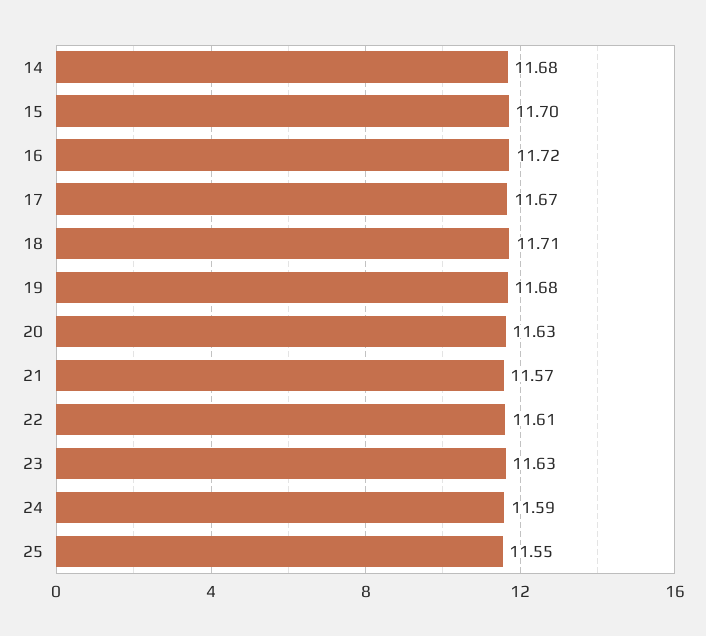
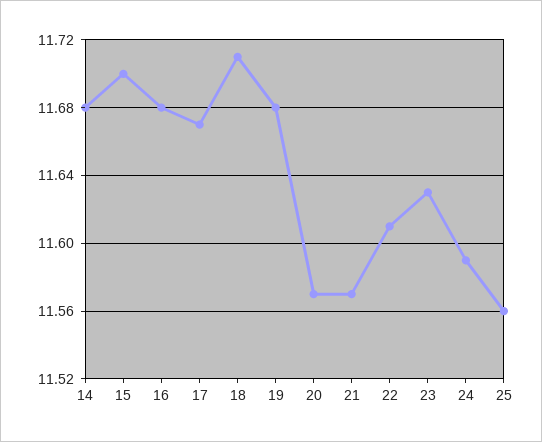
  {
    "14": 11.68,
    "15": 11.7,
-   "16": 11.72,
+   "16": 11.68,
    "17": 11.67,
    "18": 11.71,
    "19": 11.68,
-   "20": 11.63,
+   "20": 11.57,
    "21": 11.57,
    "22": 11.61,
    "23": 11.63,
    "24": 11.59,
-   "25": 11.55
+   "25": 11.56
  }

